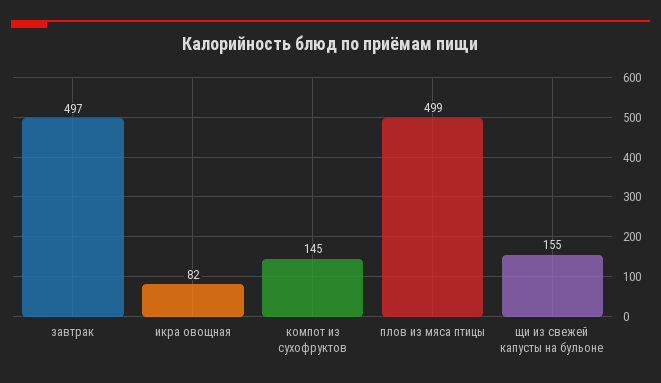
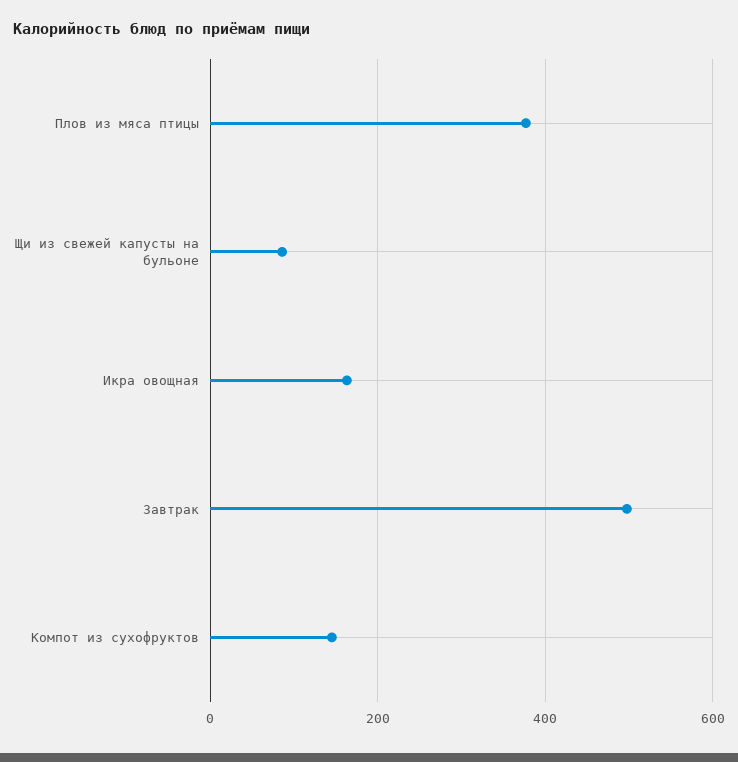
  {
    "завтрак": 497,
-   "икра овощная": 82,
+   "икра овощная": 160,
    "компот из сухофруктов": 145,
-   "плов из мяса птицы": 499,
+   "плов из мяса птицы": 380,
-   "щи из свежей капусты на бульоне": 155
+   "щи из свежей капусты на бульоне": 80
  }

